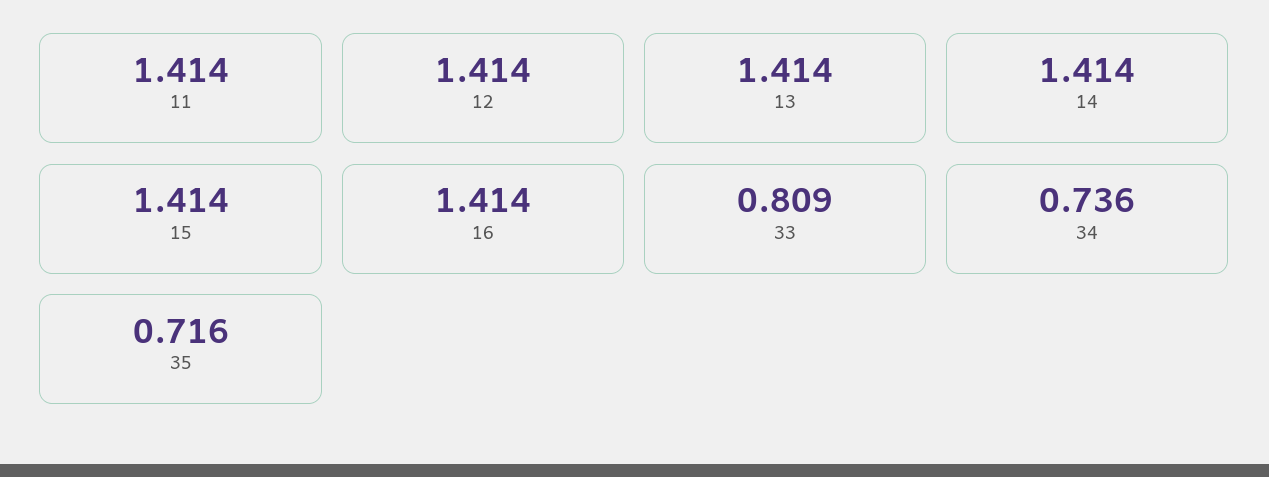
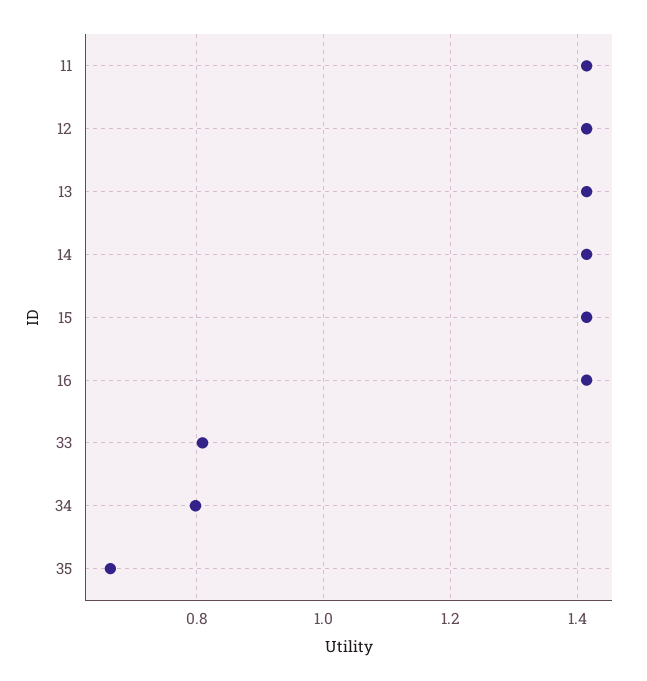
  {
    "11": 1.414,
    "12": 1.414,
    "13": 1.414,
    "14": 1.414,
    "15": 1.414,
    "16": 1.414,
    "33": 0.809,
-   "34": 0.736,
+   "34": 0.8,
-   "35": 0.716
+   "35": 0.66
  }

